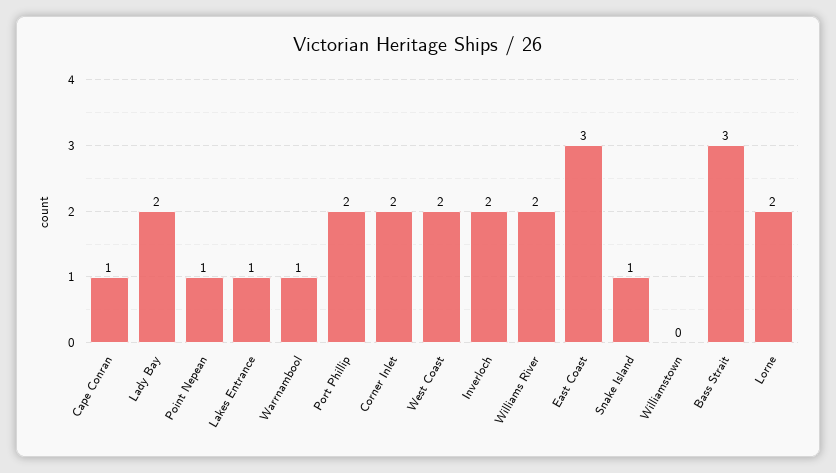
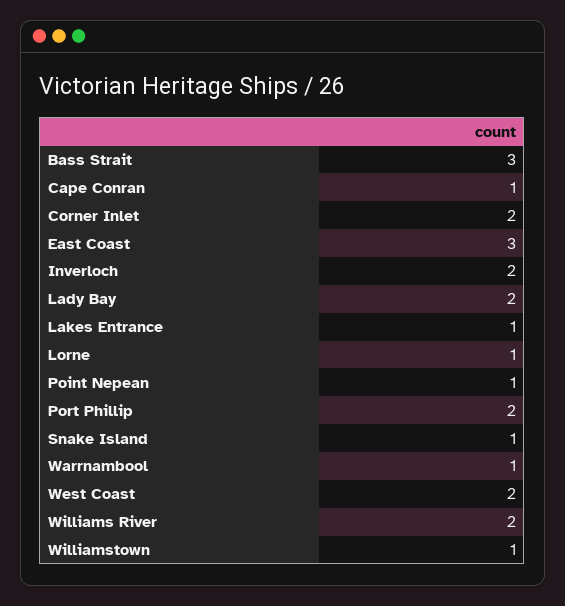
  {
    "Cape Conran": 1,
    "Lady Bay": 2,
    "Point Nepean": 1,
    "Lakes Entrance": 1,
    "Warrnambool": 1,
    "Port Phillip": 2,
    "Corner Inlet": 2,
    "West Coast": 2,
    "Inverloch": 2,
    "Williams River": 2,
    "East Coast": 3,
    "Snake Island": 1,
-   "Williamstown": 0,
+   "Williamstown": 1,
    "Bass Strait": 3,
-   "Lorne": 2
+   "Lorne": 1
  }

